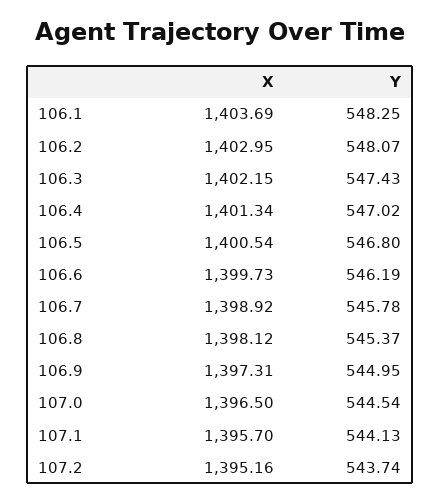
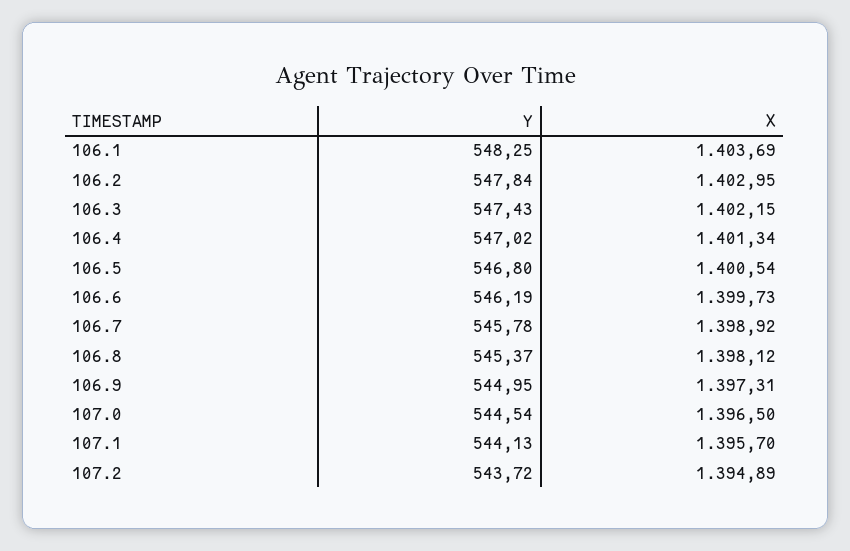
  {
    "X": {
      "106.1": 1403.69,
      "106.2": 1402.95,
      "106.3": 1402.15,
      "106.4": 1401.34,
      "106.5": 1400.54,
      "106.6": 1399.73,
      "106.7": 1398.92,
      "106.8": 1398.12,
      "106.9": 1397.31,
      "107.0": 1396.5,
      "107.1": 1395.7,
-     "107.2": 1395.16
+     "107.2": 1394.89
    },
    "Y": {
      "106.1": 548.25,
-     "106.2": 548.07,
+     "106.2": 547.84,
      "106.3": 547.43,
      "106.4": 547.02,
      "106.5": 546.8,
      "106.6": 546.19,
      "106.7": 545.78,
      "106.8": 545.37,
      "106.9": 544.95,
      "107.0": 544.54,
      "107.1": 544.13,
-     "107.2": 543.74
+     "107.2": 543.72
    }
  }

